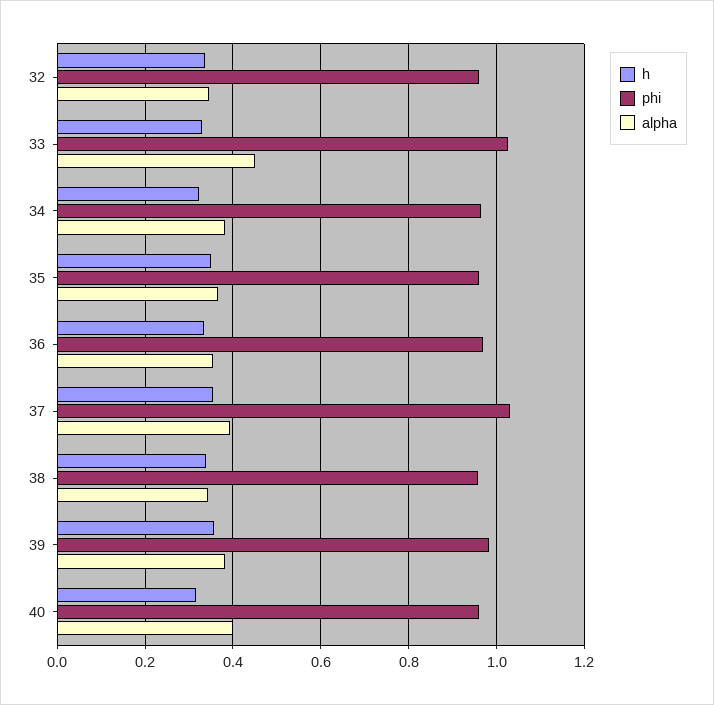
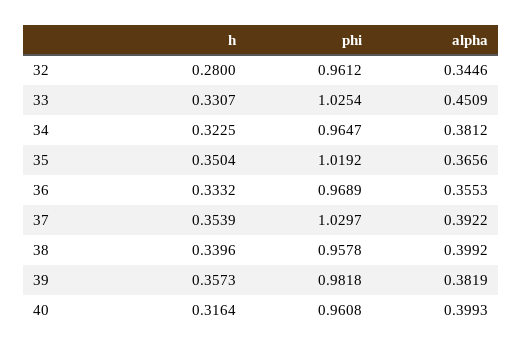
  {
    "h": {
-     "32": 0.34,
+     "32": 0.28,
      "33": 0.3307,
      "34": 0.3225,
      "35": 0.3504,
      "36": 0.3332,
      "37": 0.3539,
      "38": 0.3396,
      "39": 0.3573,
      "40": 0.3164
    },
    "phi": {
      "32": 0.9612,
      "33": 1.0254,
      "34": 0.9647,
-     "35": 0.96,
+     "35": 1.0192,
      "36": 0.9689,
      "37": 1.0297,
      "38": 0.9578,
      "39": 0.9818,
      "40": 0.9608
    },
    "alpha": {
      "32": 0.3446,
      "33": 0.4509,
      "34": 0.3812,
      "35": 0.3656,
      "36": 0.3553,
      "37": 0.3922,
-     "38": 0.34,
+     "38": 0.3992,
      "39": 0.3819,
      "40": 0.3993
    }
  }

